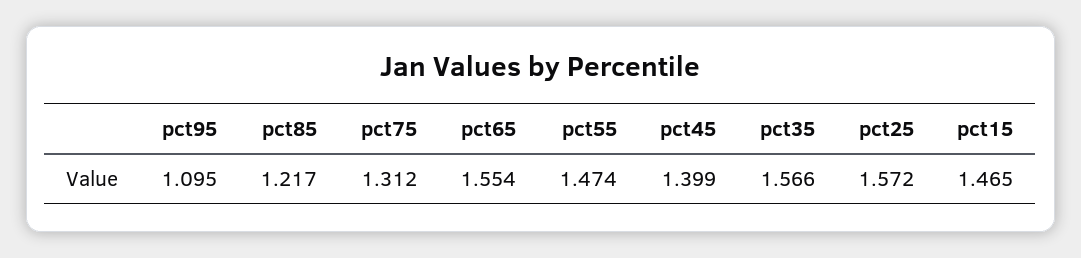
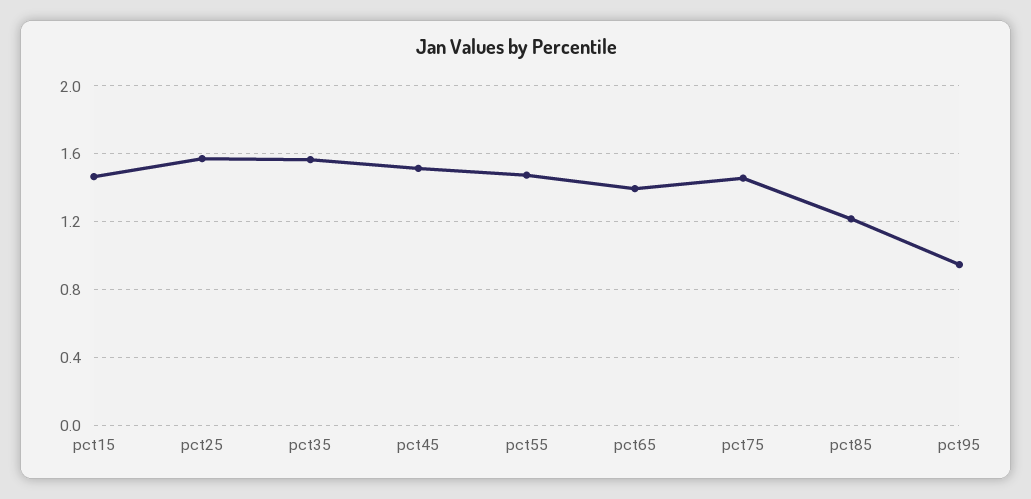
  {
-   "pct95": 1.095,
+   "pct95": 0.95,
    "pct85": 1.217,
-   "pct75": 1.312,
+   "pct75": 1.45,
-   "pct65": 1.554,
+   "pct65": 1.4,
    "pct55": 1.474,
-   "pct45": 1.399,
+   "pct45": 1.5,
    "pct35": 1.566,
    "pct25": 1.572,
    "pct15": 1.465
  }

